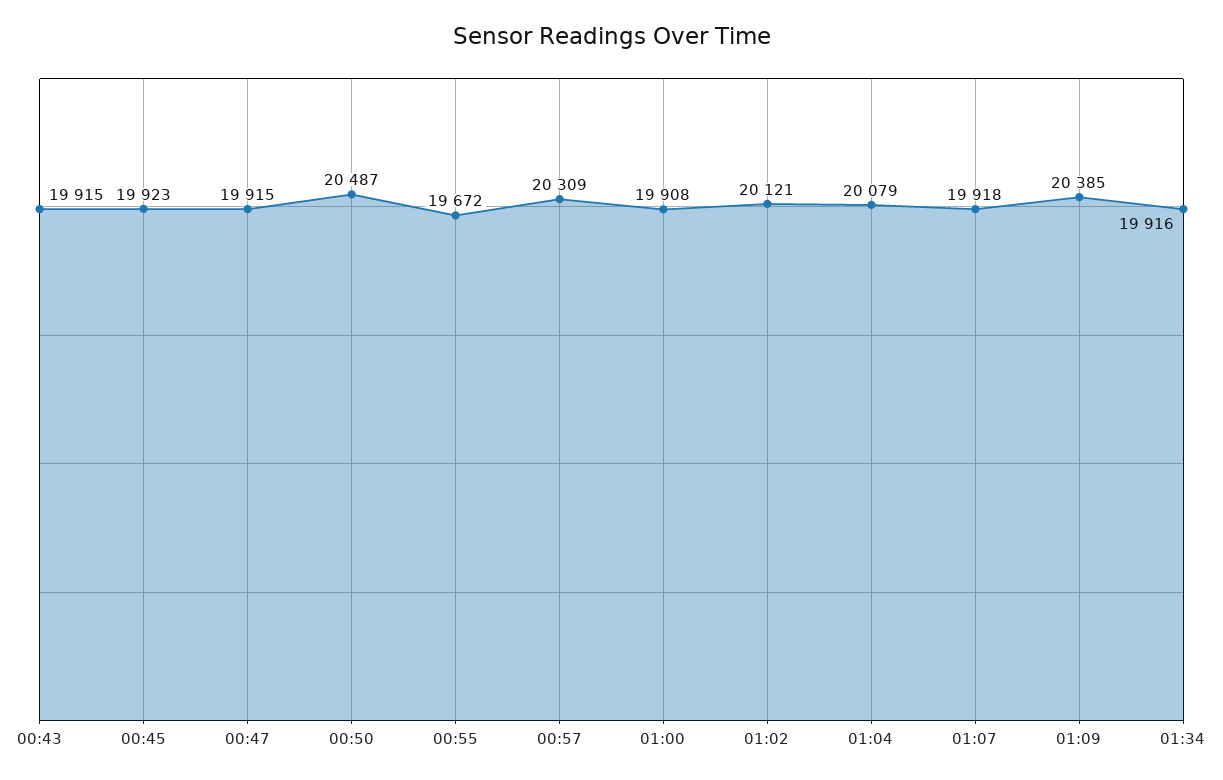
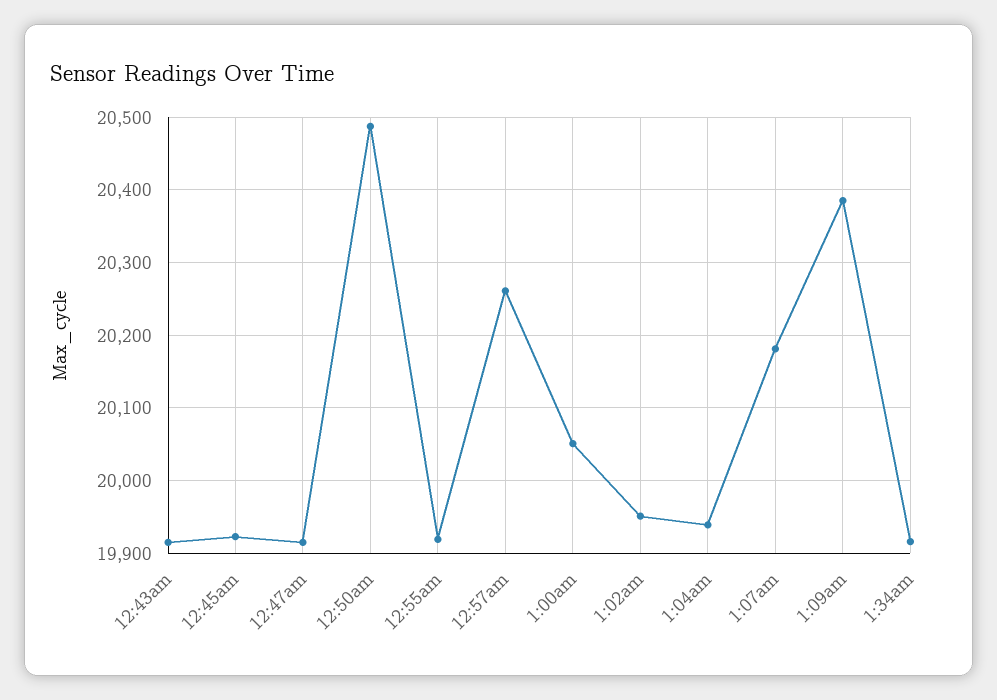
  {
    "00:43": 19915,
    "00:45": 19923,
    "00:47": 19915,
    "00:50": 20487,
-   "00:55": 19672,
+   "00:55": 19920,
-   "00:57": 20309,
+   "00:57": 20260,
-   "01:00": 19908,
+   "01:00": 20050,
-   "01:02": 20121,
+   "01:02": 19950,
-   "01:04": 20079,
+   "01:04": 19940,
-   "01:07": 19918,
+   "01:07": 20180,
    "01:09": 20385,
    "01:34": 19916
  }

